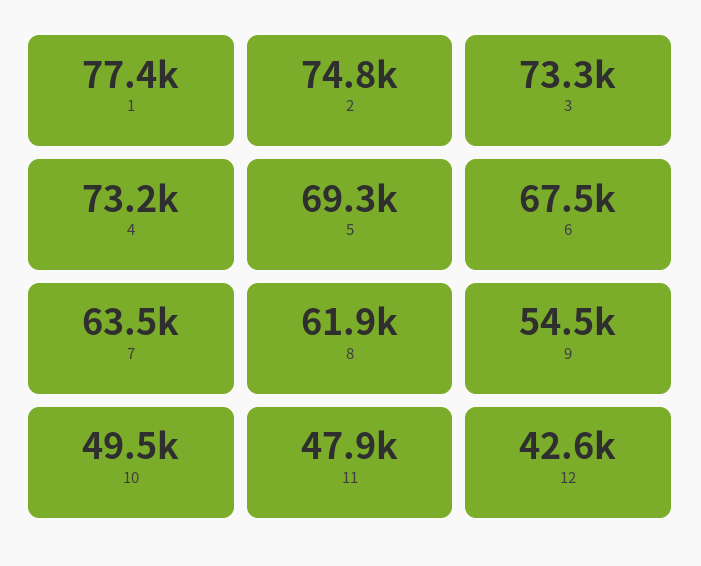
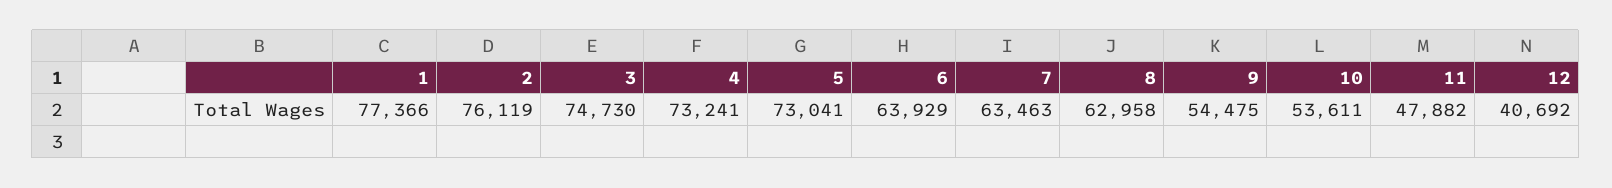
  {
    "1": 77366,
-   "2": 74800,
+   "2": 76119,
-   "3": 73300,
+   "3": 74730,
    "4": 73241,
-   "5": 69300,
+   "5": 73041,
-   "6": 67500,
+   "6": 63929,
    "7": 63463,
-   "8": 61900,
+   "8": 62958,
    "9": 54475,
-   "10": 49500,
+   "10": 53611,
    "11": 47882,
-   "12": 42600
+   "12": 40692
  }

